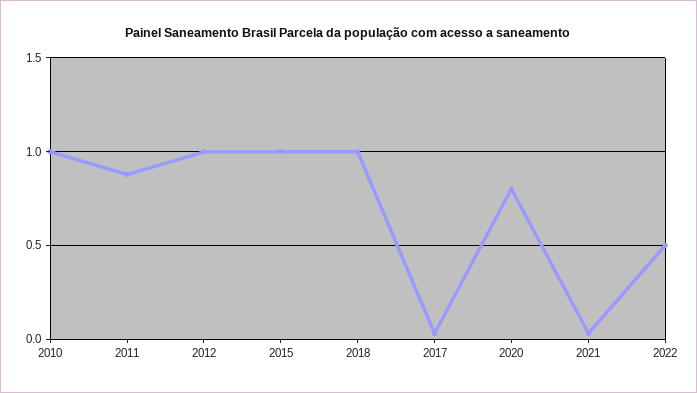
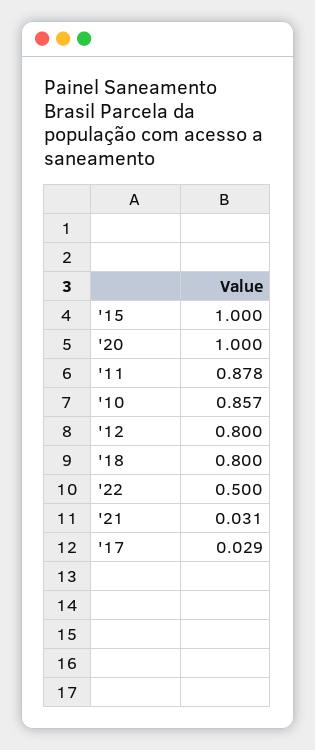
  {
-   "2010": 1,
+   "2010": 0.857,
    "2011": 0.878,
-   "2012": 1,
+   "2012": 0.8,
    "2015": 1,
-   "2018": 1,
+   "2018": 0.8,
    "2017": 0.029,
-   "2020": 0.8,
+   "2020": 1,
    "2021": 0.031,
    "2022": 0.5
  }

